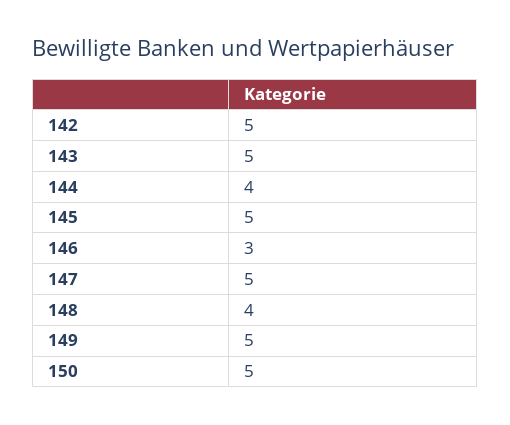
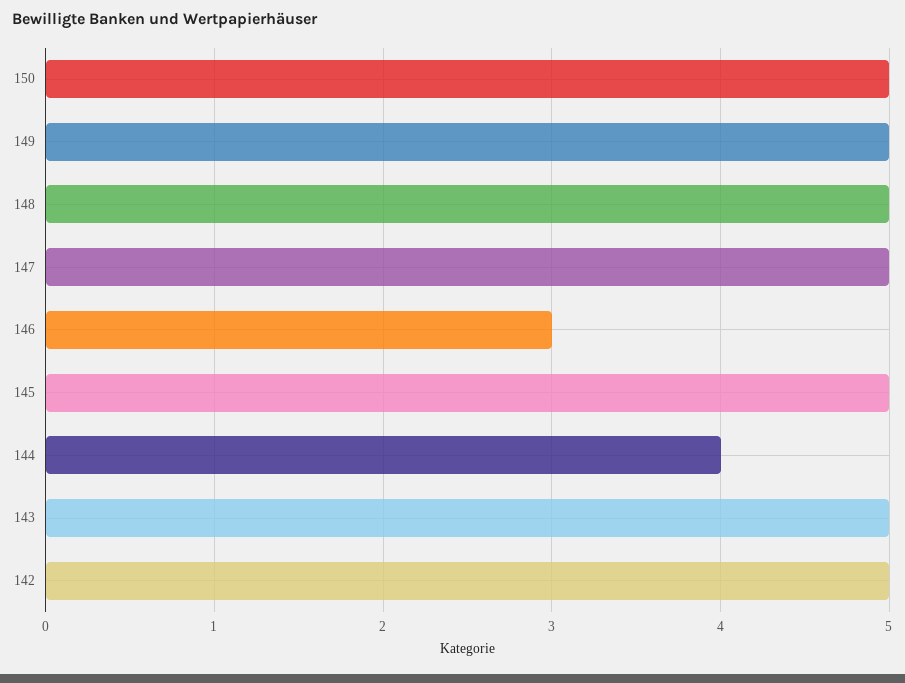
  {
    "142": 5,
    "143": 5,
    "144": 4,
    "145": 5,
    "146": 3,
    "147": 5,
-   "148": 4,
+   "148": 5,
    "149": 5,
    "150": 5
  }

